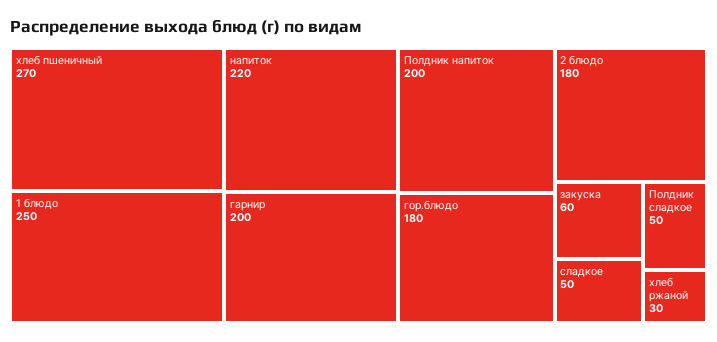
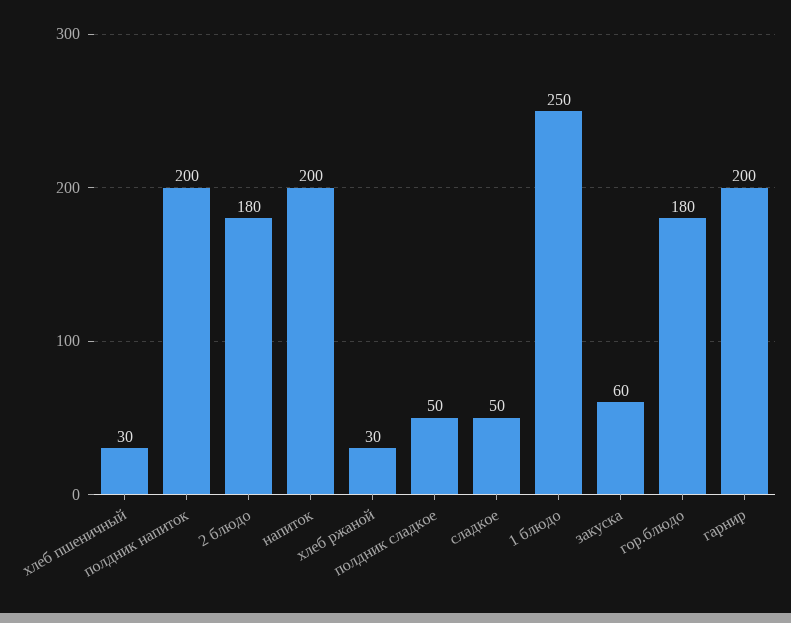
  {
-   "хлеб пшеничный": 270,
+   "хлеб пшеничный": 30,
    "1 блюдо": 250,
-   "напиток": 220,
+   "напиток": 200,
    "гарнир": 200,
    "Полдник напиток": 200,
    "гор.блюдо": 180,
    "2 блюдо": 180,
    "закуска": 60,
    "сладкое": 50,
    "Полдник сладкое": 50,
    "хлеб ржаной": 30
  }

